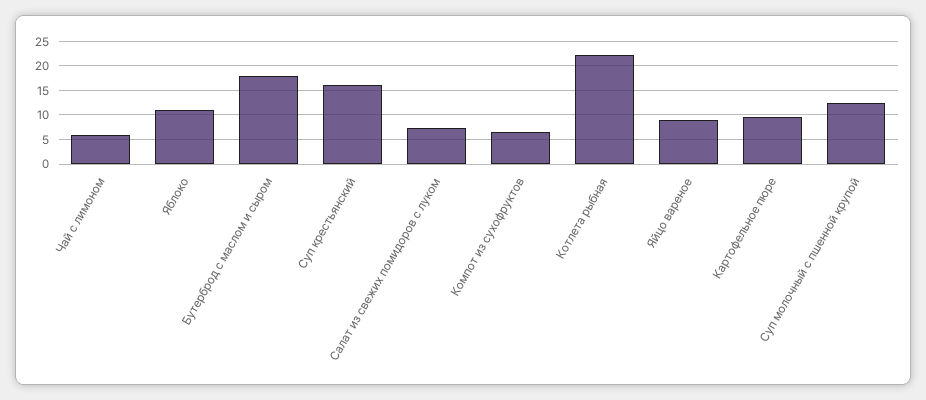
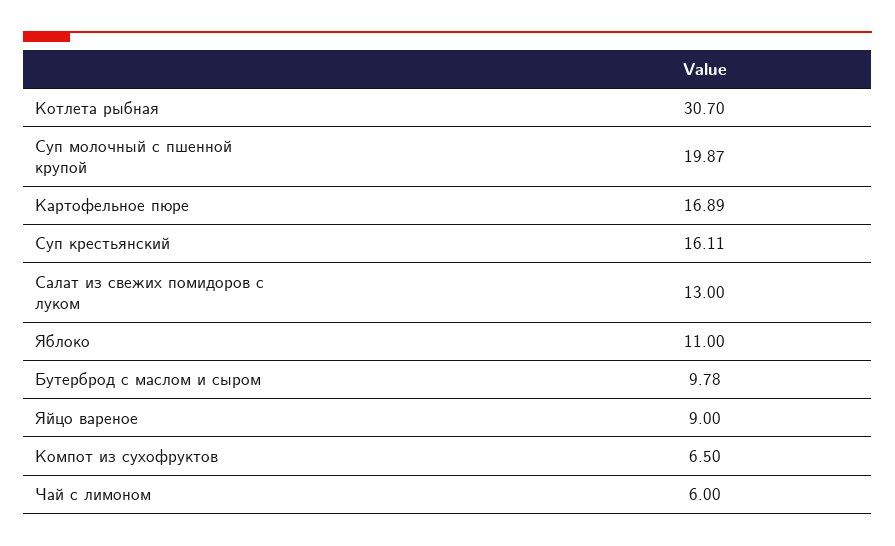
  {
    "Чай с лимоном": 6,
    "Яблоко": 11,
-   "Бутерброд с маслом и сыром": 17.5,
+   "Бутерброд с маслом и сыром": 9.78,
    "Суп крестьянский": 16.11,
-   "Салат из свежих помидоров с луком": 7.5,
+   "Салат из свежих помидоров с луком": 13,
    "Компот из сухофруктов": 6.5,
-   "Котлета рыбная": 22.5,
+   "Котлета рыбная": 30.7,
    "Яйцо вареное": 9,
-   "Картофельное пюре": 10,
+   "Картофельное пюре": 16.89,
-   "Суп молочный с пшенной крупой": 12.5
+   "Суп молочный с пшенной крупой": 19.87
  }

